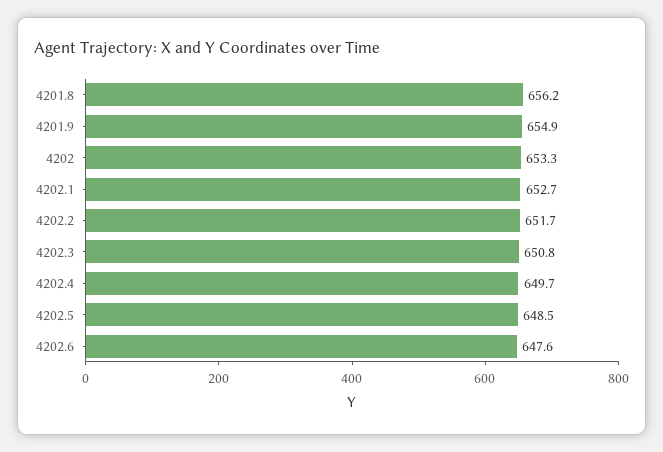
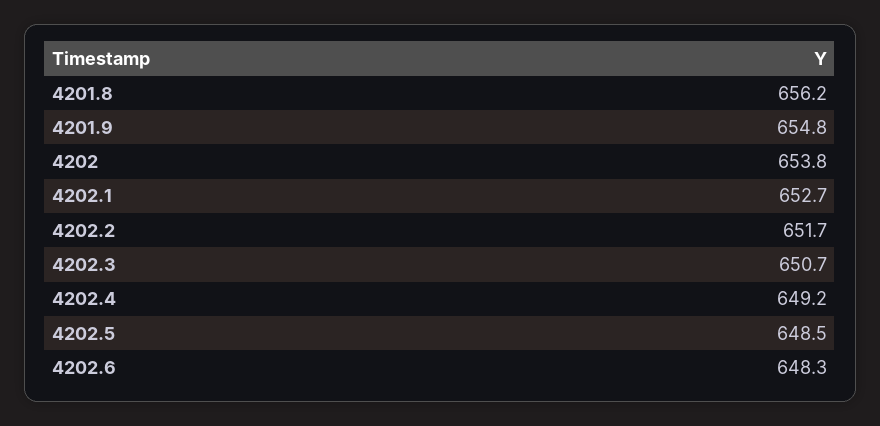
  {
    "4201.8": 656.2,
-   "4201.9": 654.9,
+   "4201.9": 654.8,
-   "4202": 653.3,
+   "4202": 653.8,
    "4202.1": 652.7,
    "4202.2": 651.7,
-   "4202.3": 650.8,
+   "4202.3": 650.7,
-   "4202.4": 649.7,
+   "4202.4": 649.2,
    "4202.5": 648.5,
-   "4202.6": 647.6
+   "4202.6": 648.3
  }

